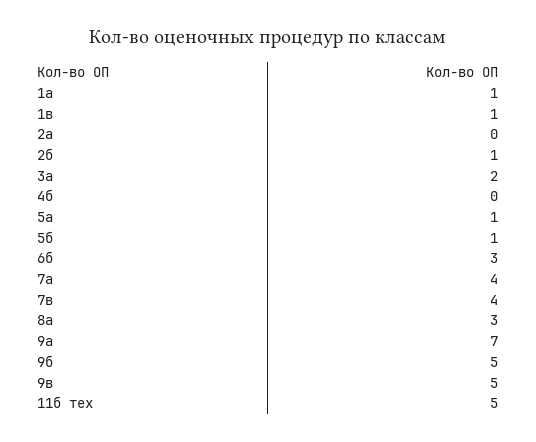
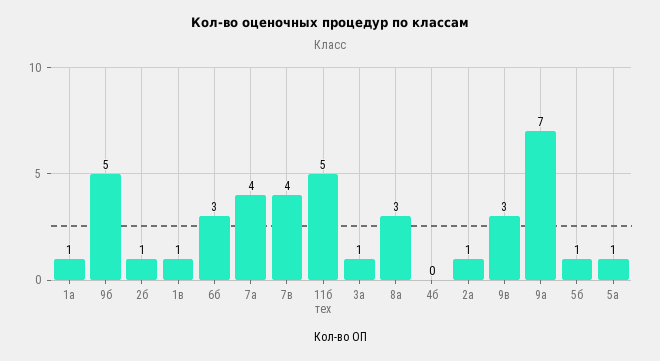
  {
    "1а": 1,
    "1в": 1,
-   "2а": 0,
+   "2а": 1,
    "2б": 1,
-   "3а": 2,
+   "3а": 1,
    "4б": 0,
    "5а": 1,
    "5б": 1,
    "6б": 3,
    "7а": 4,
    "7в": 4,
    "8а": 3,
    "9а": 7,
    "9б": 5,
-   "9в": 5,
+   "9в": 3,
    "11б тех": 5
  }

